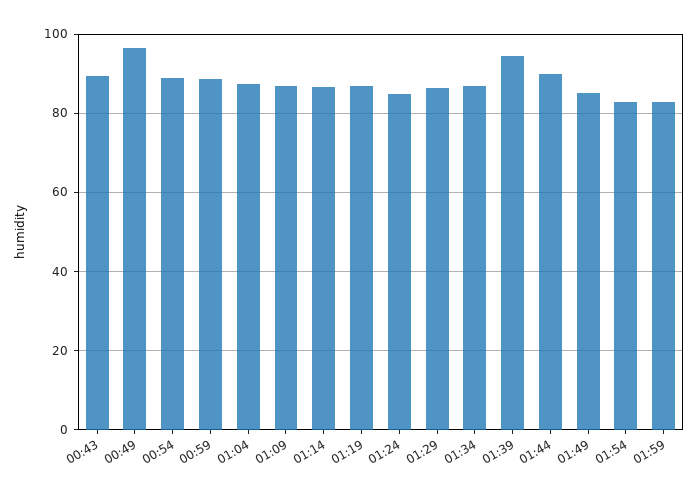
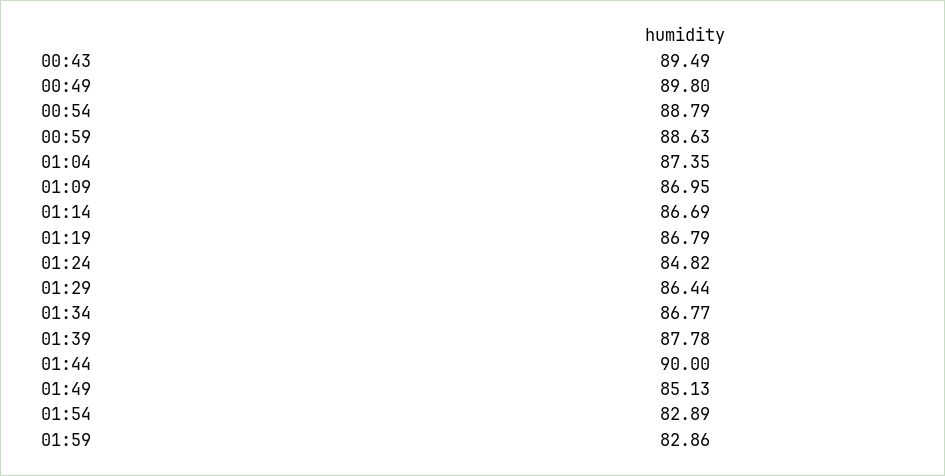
  {
    "00:43": 89.49,
-   "00:49": 96,
+   "00:49": 89.8,
    "00:54": 88.79,
    "00:59": 88.63,
    "01:04": 87.35,
    "01:09": 86.95,
    "01:14": 86.69,
    "01:19": 86.79,
    "01:24": 84.82,
    "01:29": 86.44,
    "01:34": 86.77,
-   "01:39": 94,
+   "01:39": 87.78,
    "01:44": 90,
    "01:49": 85.13,
    "01:54": 82.89,
    "01:59": 82.86
  }

